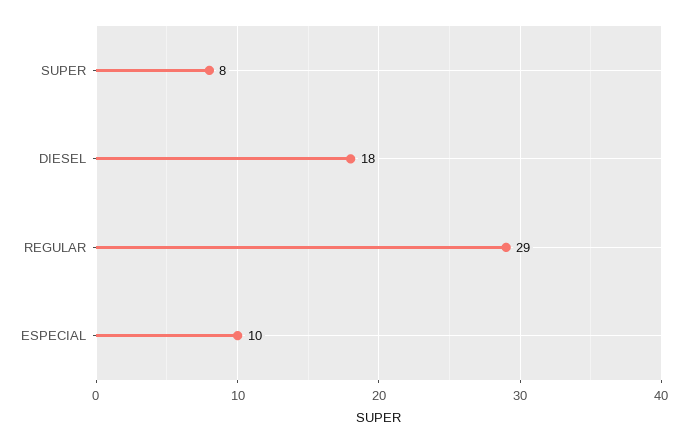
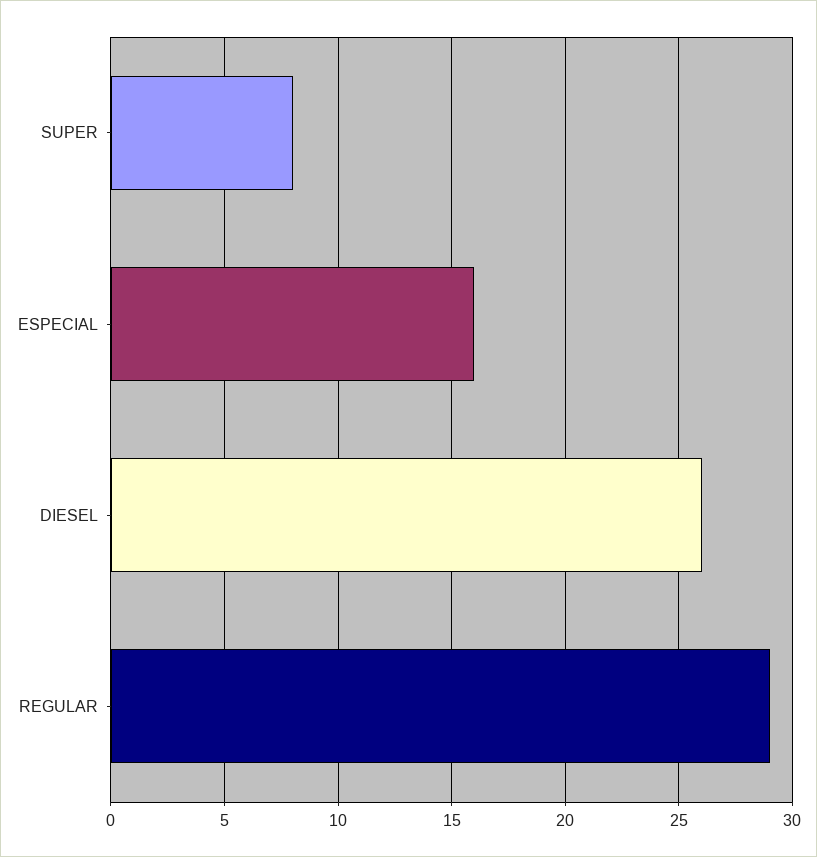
  {
    "SUPER": 8,
-   "DIESEL": 18,
+   "DIESEL": 26,
    "REGULAR": 29,
-   "ESPECIAL": 10
+   "ESPECIAL": 16
  }

